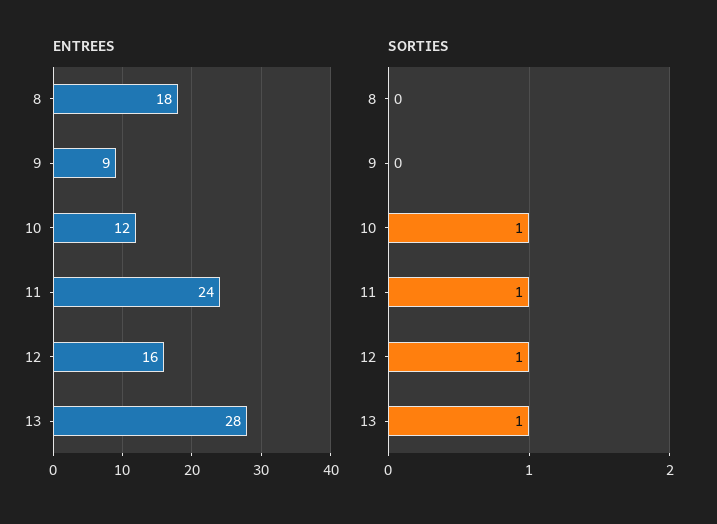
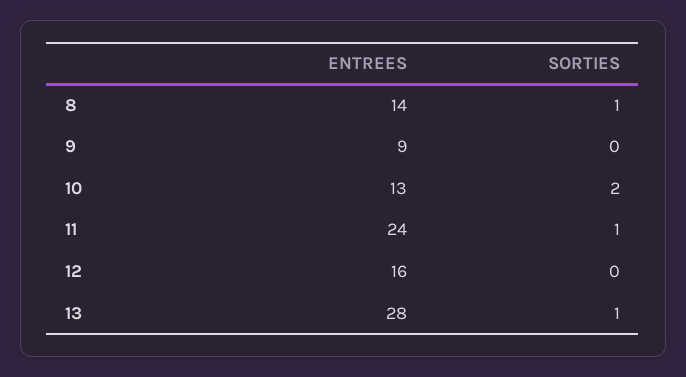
  {
    "ENTREES": {
-     "8": 18,
+     "8": 14,
      "9": 9,
-     "10": 12,
+     "10": 13,
      "11": 24,
      "12": 16,
      "13": 28
    },
    "SORTIES": {
-     "8": 0,
+     "8": 1,
      "9": 0,
-     "10": 1,
+     "10": 2,
      "11": 1,
-     "12": 1,
+     "12": 0,
      "13": 1
    }
  }

